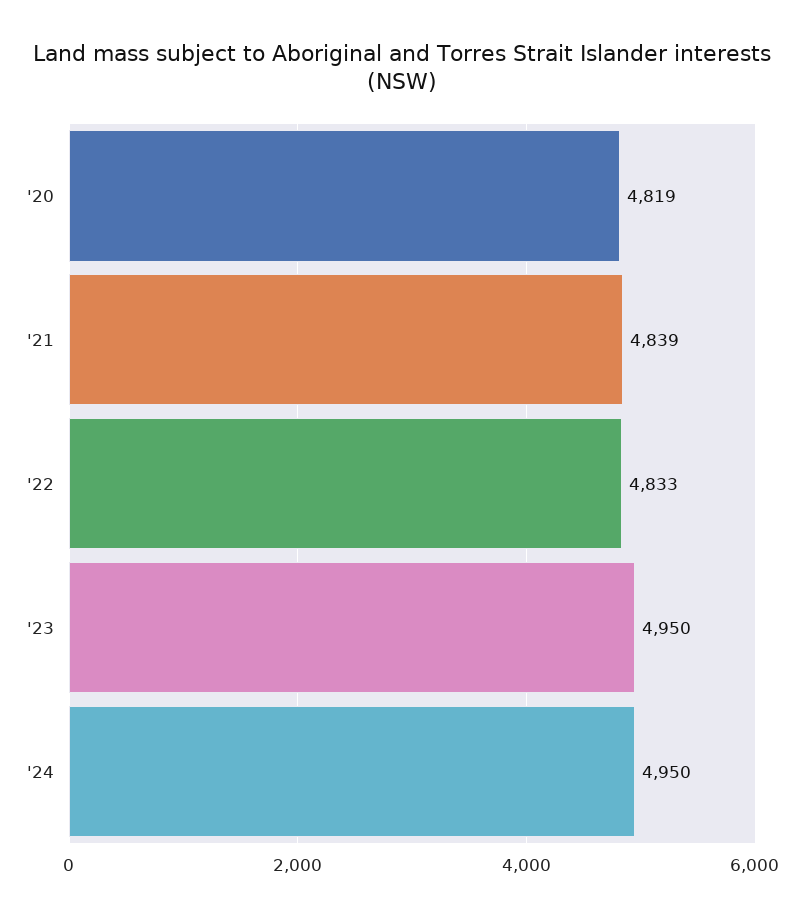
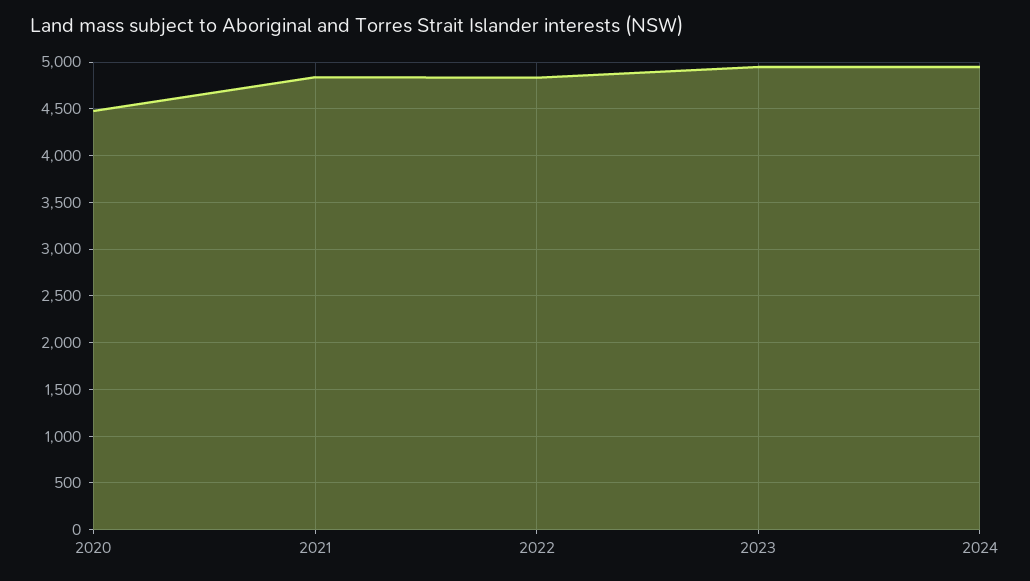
  {
-   "'20": 4819,
+   "'20": 4500,
    "'21": 4839,
    "'22": 4833,
    "'23": 4950,
    "'24": 4950
  }

